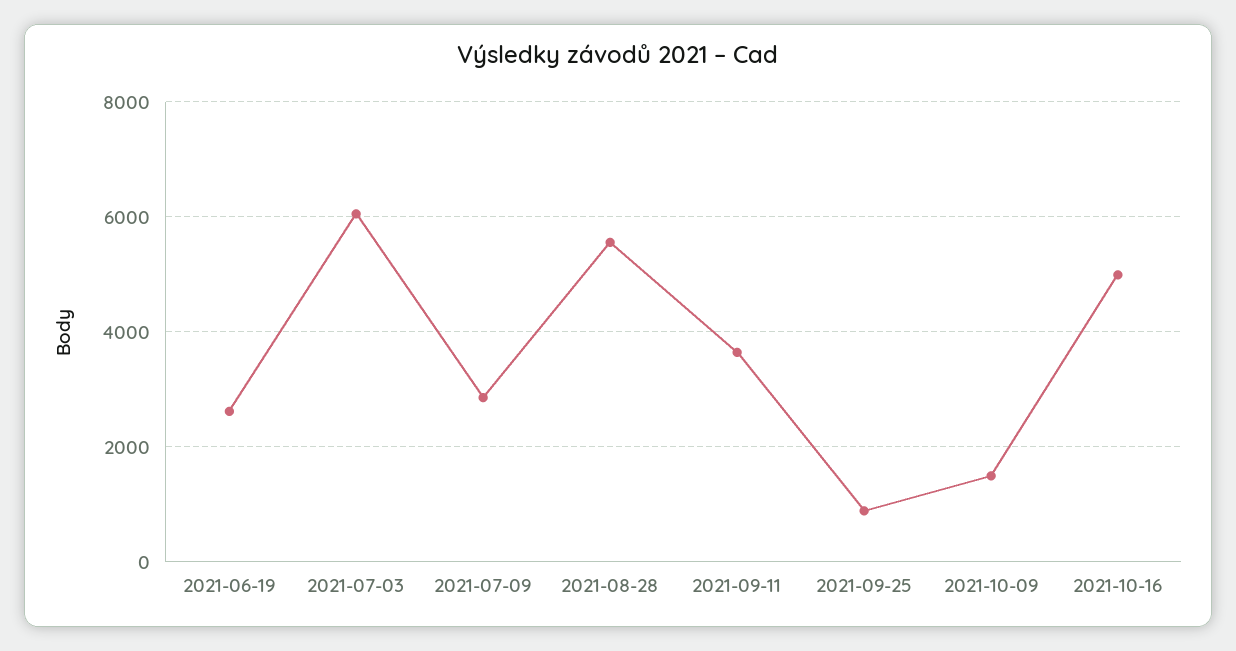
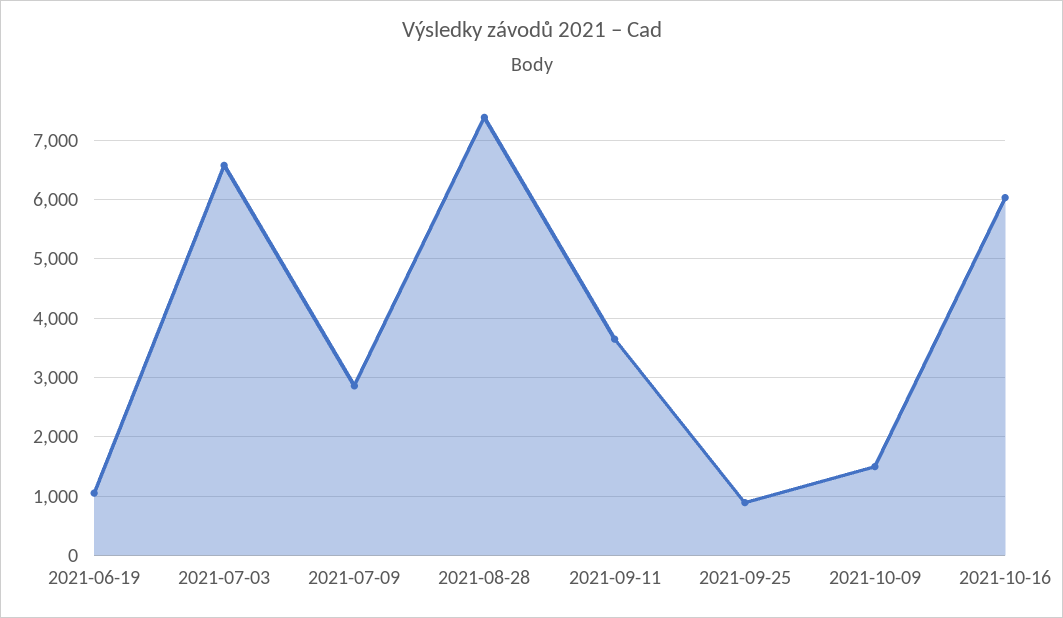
  {
-   "2021-06-19": 2600,
+   "2021-06-19": 1000,
-   "2021-07-03": 6000,
+   "2021-07-03": 6600,
    "2021-07-09": 2800,
-   "2021-08-28": 5600,
+   "2021-08-28": 7400,
    "2021-09-11": 3600,
    "2021-09-25": 800,
    "2021-10-09": 1400,
-   "2021-10-16": 5000
+   "2021-10-16": 6000
  }

